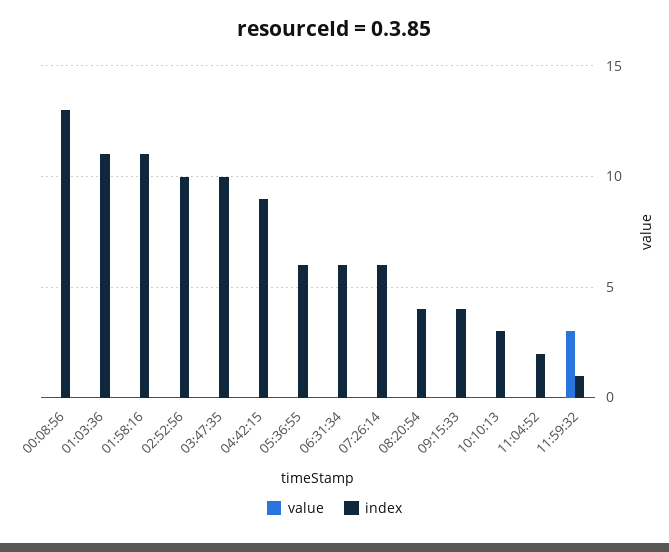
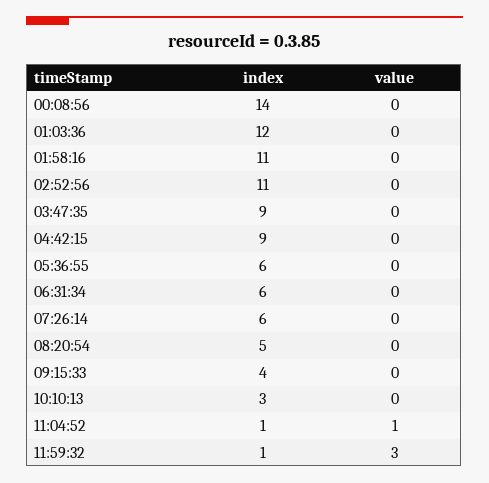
  {
    "value": {
      "00:08:56": 0,
      "01:03:36": 0,
      "01:58:16": 0,
      "02:52:56": 0,
      "03:47:35": 0,
      "04:42:15": 0,
      "05:36:55": 0,
      "06:31:34": 0,
      "07:26:14": 0,
      "08:20:54": 0,
      "09:15:33": 0,
      "10:10:13": 0,
-     "11:04:52": 0,
+     "11:04:52": 1,
      "11:59:32": 3
    },
    "index": {
-     "00:08:56": 13,
+     "00:08:56": 14,
-     "01:03:36": 11,
+     "01:03:36": 12,
      "01:58:16": 11,
-     "02:52:56": 10,
+     "02:52:56": 11,
-     "03:47:35": 10,
+     "03:47:35": 9,
      "04:42:15": 9,
      "05:36:55": 6,
      "06:31:34": 6,
      "07:26:14": 6,
-     "08:20:54": 4,
+     "08:20:54": 5,
      "09:15:33": 4,
      "10:10:13": 3,
-     "11:04:52": 2,
+     "11:04:52": 1,
      "11:59:32": 1
    }
  }

